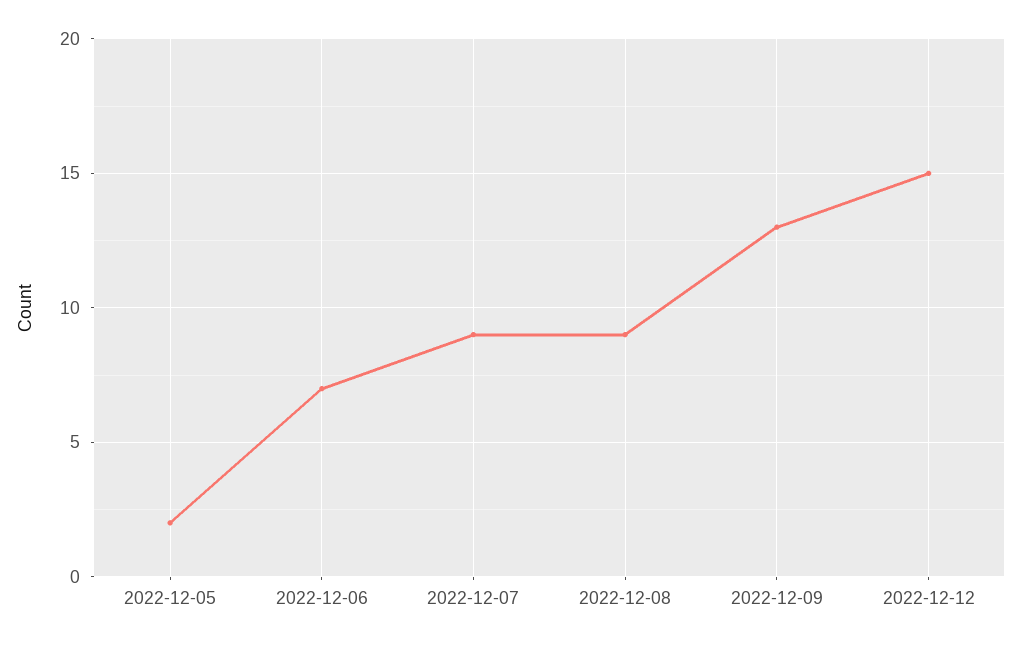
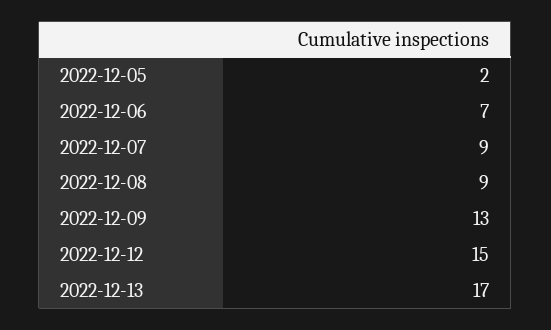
  {
    "2022-12-05": 2,
    "2022-12-06": 7,
    "2022-12-07": 9,
    "2022-12-08": 9,
    "2022-12-09": 13,
-   "2022-12-12": 15
+   "2022-12-12": 15,
+   "2022-12-13": 17
  }

